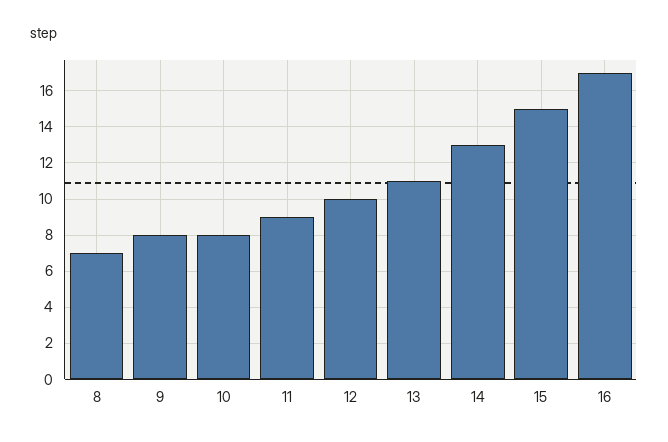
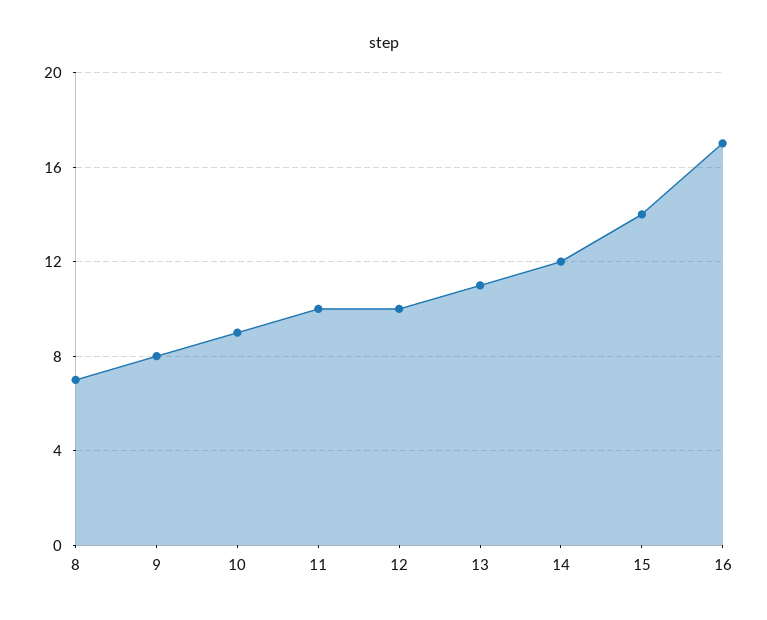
  {
    "8": 7,
    "9": 8,
-   "10": 8,
+   "10": 9,
-   "11": 9,
+   "11": 10,
    "12": 10,
    "13": 11,
-   "14": 13,
+   "14": 12,
-   "15": 15,
+   "15": 14,
    "16": 17
  }

